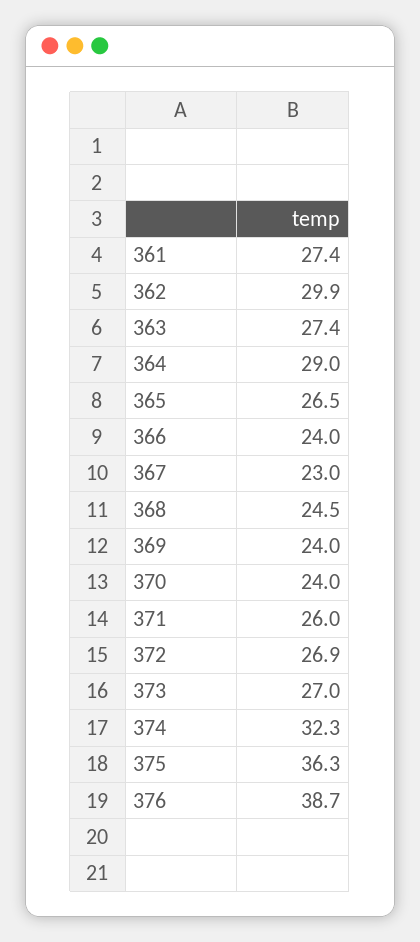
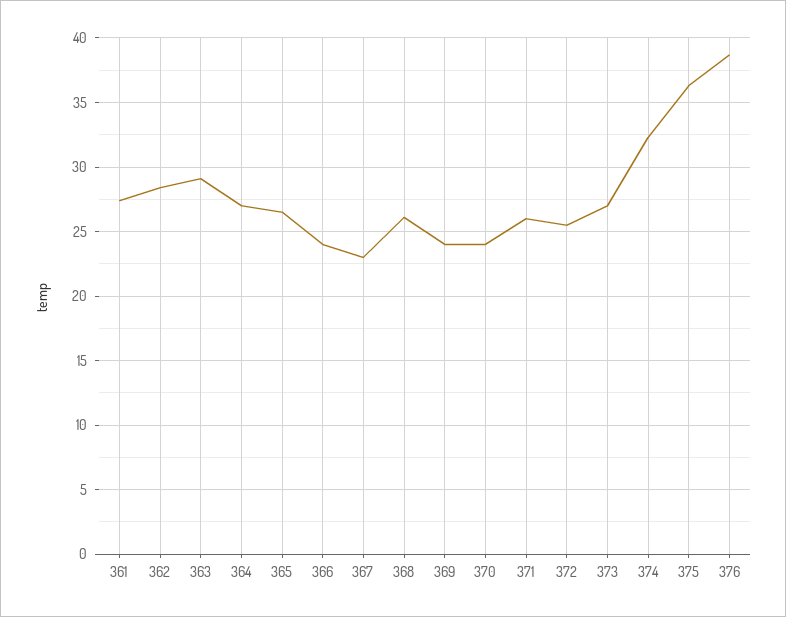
  {
    "361": 27.4,
-   "362": 29.9,
+   "362": 28.5,
-   "363": 27.4,
+   "363": 29,
-   "364": 29,
+   "364": 27,
    "365": 26.5,
    "366": 24,
    "367": 23,
-   "368": 24.5,
+   "368": 26,
    "369": 24,
    "370": 24,
    "371": 26,
-   "372": 26.9,
+   "372": 25.5,
    "373": 27,
    "374": 32.3,
    "375": 36.3,
    "376": 38.7
  }

